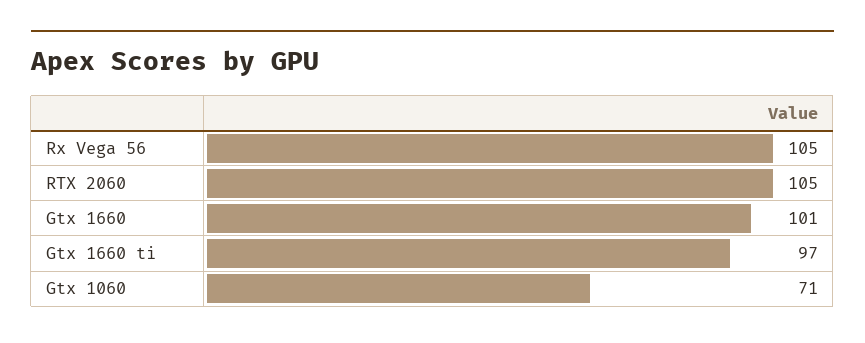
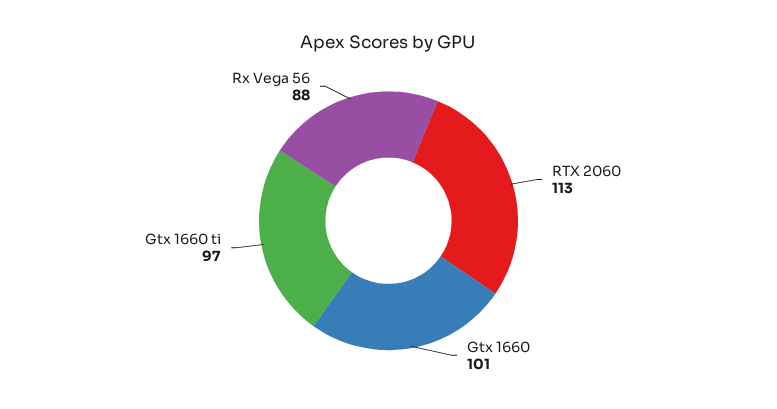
  {
-   "Rx Vega 56": 105,
+   "Rx Vega 56": 88,
-   "RTX 2060": 105,
+   "RTX 2060": 113,
    "Gtx 1660": 101,
-   "Gtx 1660 ti": 97,
+   "Gtx 1660 ti": 97
-   "Gtx 1060": 71
  }

